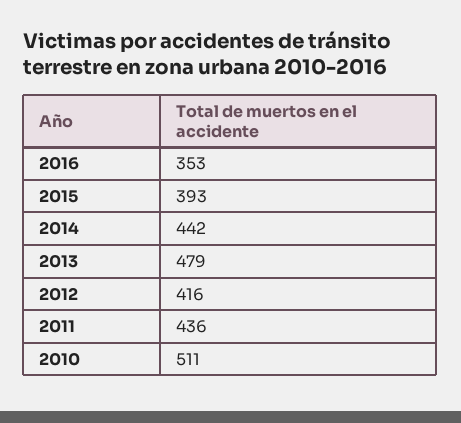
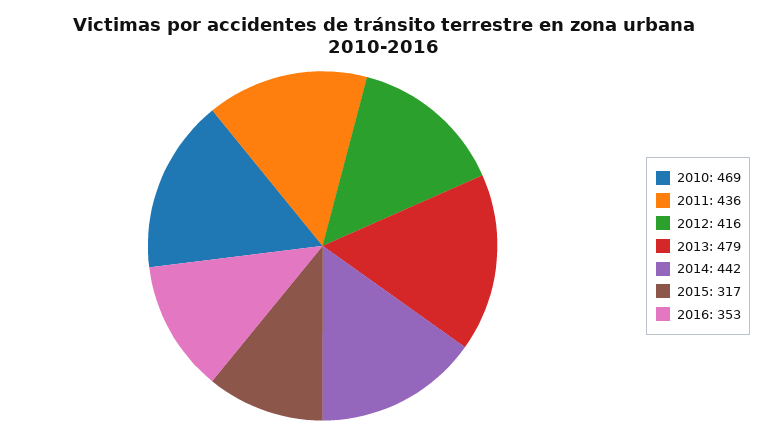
  {
    "2016": 353,
-   "2015": 393,
+   "2015": 317,
    "2014": 442,
    "2013": 479,
    "2012": 416,
    "2011": 436,
-   "2010": 511
+   "2010": 469
  }

